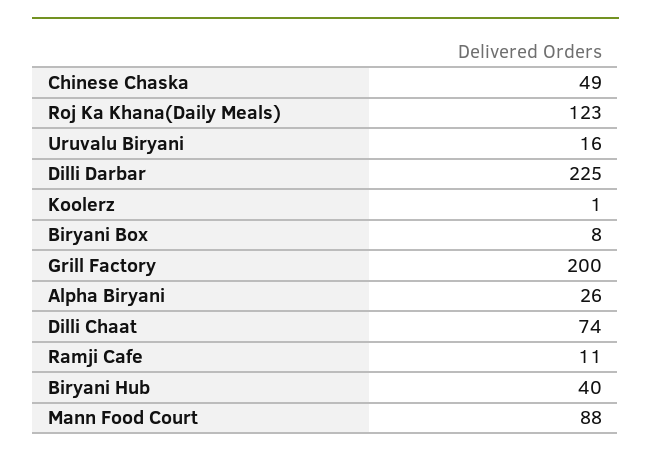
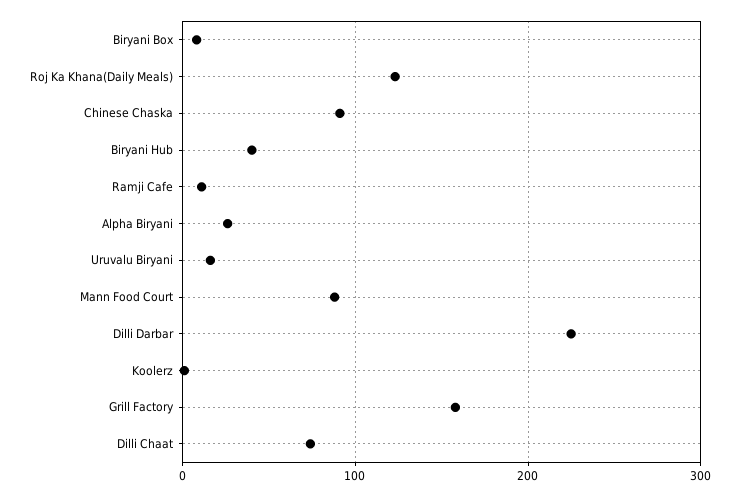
  {
-   "Chinese Chaska": 49,
+   "Chinese Chaska": 90,
    "Roj Ka Khana(Daily Meals)": 123,
    "Uruvalu Biryani": 16,
    "Dilli Darbar": 225,
    "Koolerz": 1,
    "Biryani Box": 8,
-   "Grill Factory": 200,
+   "Grill Factory": 160,
    "Alpha Biryani": 26,
    "Dilli Chaat": 74,
    "Ramji Cafe": 11,
    "Biryani Hub": 40,
    "Mann Food Court": 88
  }

